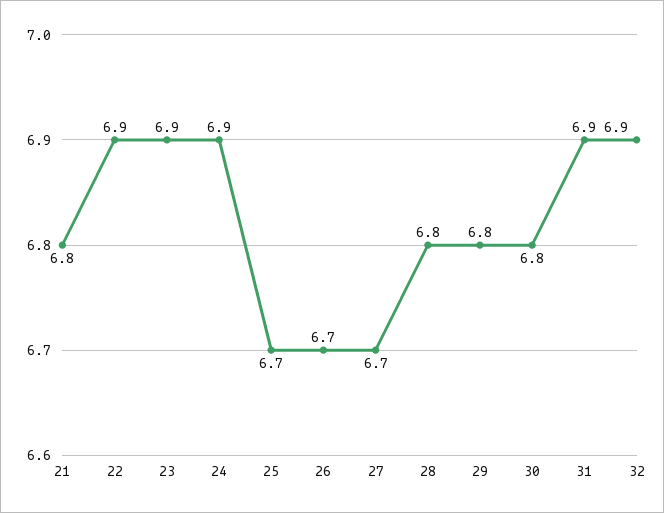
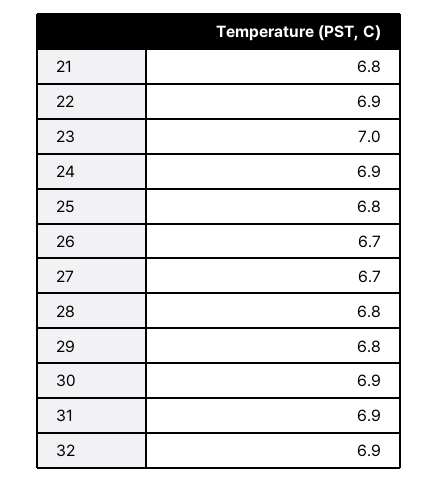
  {
    "21": 6.8,
    "22": 6.9,
-   "23": 6.9,
+   "23": 7,
    "24": 6.9,
-   "25": 6.7,
+   "25": 6.8,
    "26": 6.7,
    "27": 6.7,
    "28": 6.8,
    "29": 6.8,
-   "30": 6.8,
+   "30": 6.9,
    "31": 6.9,
    "32": 6.9
  }

